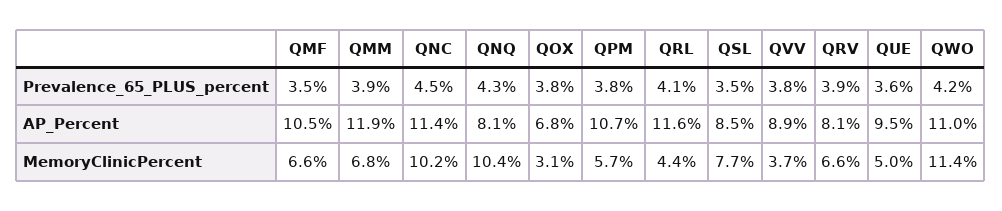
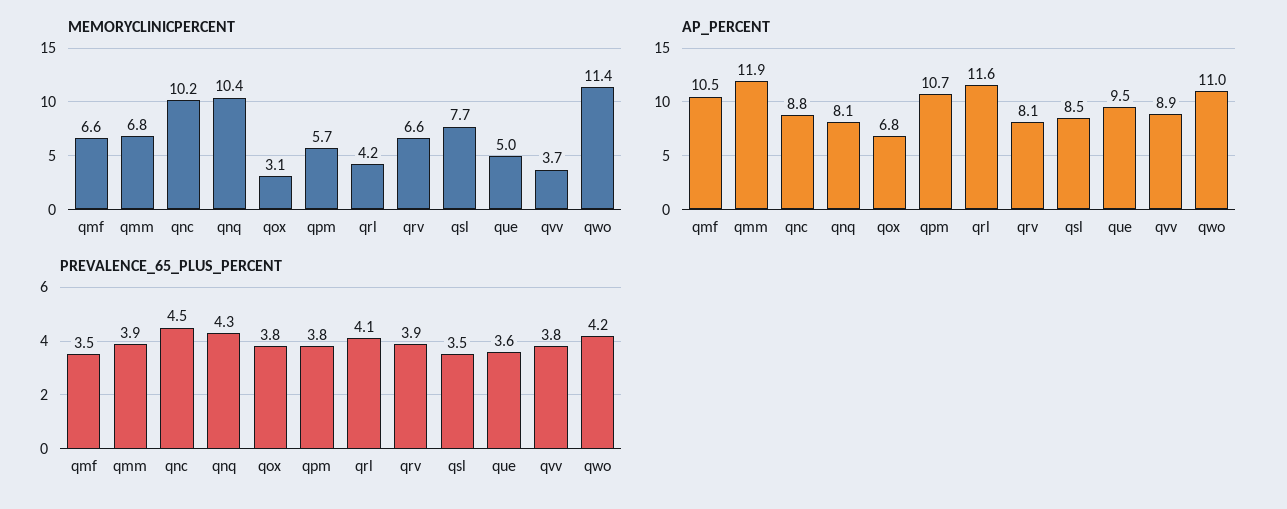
  {
    "Prevalence_65_PLUS_percent": {
      "QMF": 3.5,
      "QMM": 3.9,
      "QNC": 4.5,
      "QNQ": 4.3,
      "QOX": 3.8,
      "QPM": 3.8,
      "QRL": 4.1,
      "QSL": 3.5,
      "QVV": 3.8,
      "QRV": 3.9,
      "QUE": 3.6,
      "QWO": 4.2
    },
    "AP_Percent": {
      "QMF": 10.5,
      "QMM": 11.9,
-     "QNC": 11.4,
+     "QNC": 8.8,
      "QNQ": 8.1,
      "QOX": 6.8,
      "QPM": 10.7,
      "QRL": 11.6,
      "QSL": 8.5,
      "QVV": 8.9,
      "QRV": 8.1,
      "QUE": 9.5,
      "QWO": 11
    },
    "MemoryClinicPercent": {
      "QMF": 6.6,
      "QMM": 6.8,
      "QNC": 10.2,
      "QNQ": 10.4,
      "QOX": 3.1,
      "QPM": 5.7,
-     "QRL": 4.4,
+     "QRL": 4.2,
      "QSL": 7.7,
      "QVV": 3.7,
      "QRV": 6.6,
      "QUE": 5,
      "QWO": 11.4
    }
  }

